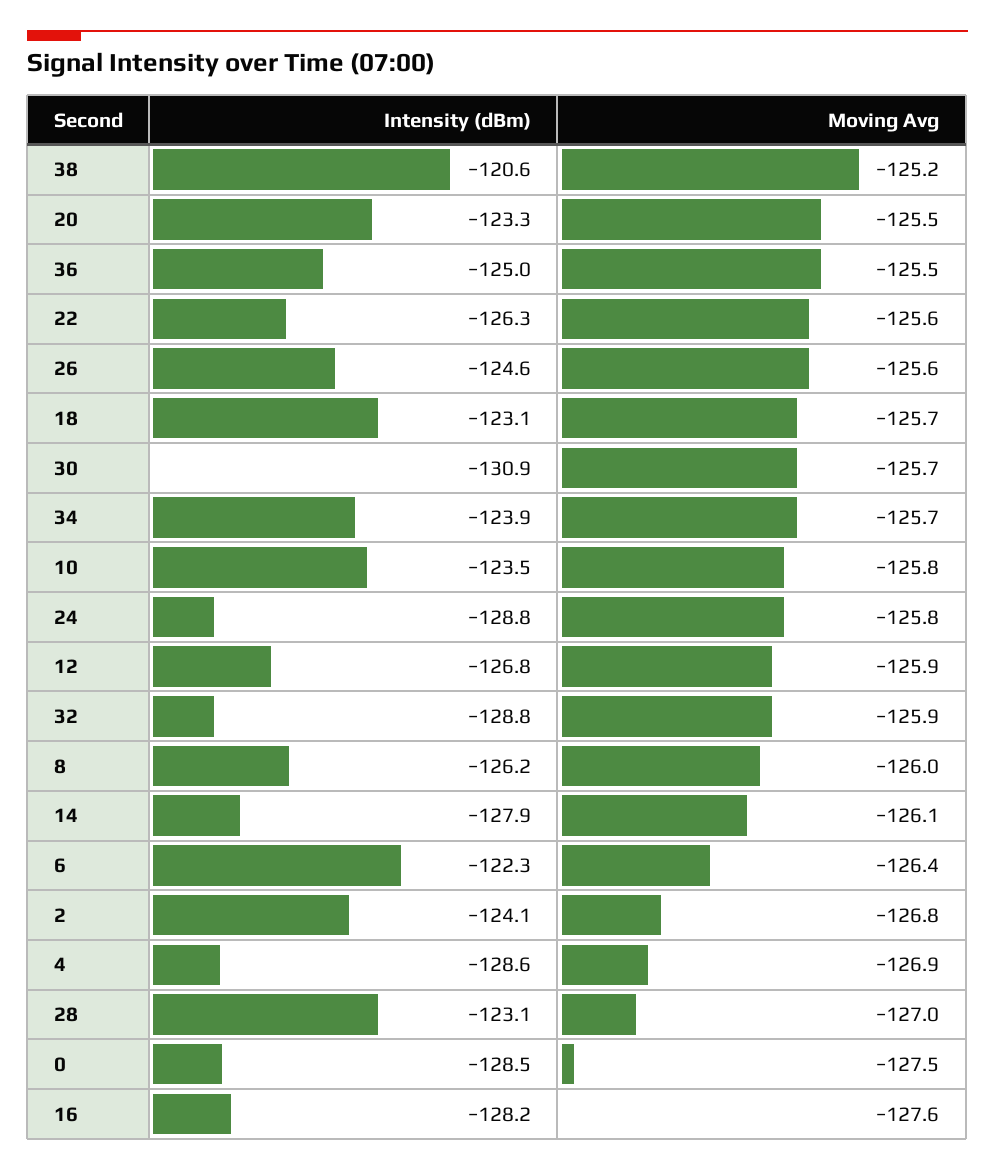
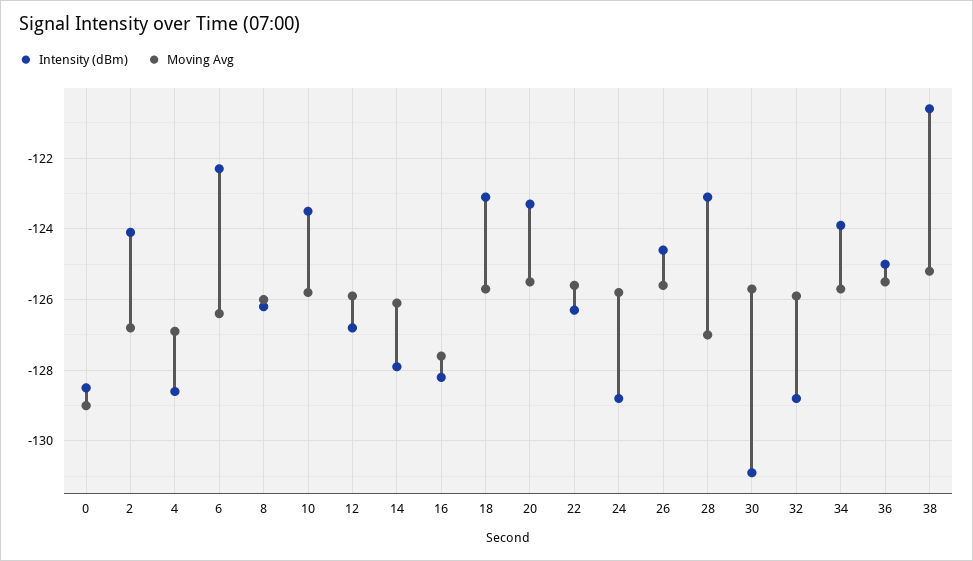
  {
    "Intensity (dBm)": {
      "38": -120.6,
      "20": -123.3,
      "36": -125,
      "22": -126.3,
      "26": -124.6,
      "18": -123.1,
      "30": -130.9,
      "34": -123.9,
      "10": -123.5,
      "24": -128.8,
      "12": -126.8,
      "32": -128.8,
      "8": -126.2,
      "14": -127.9,
      "6": -122.3,
      "2": -124.1,
      "4": -128.6,
      "28": -123.1,
      "0": -128.5,
      "16": -128.2
    },
    "Moving Avg": {
      "38": -125.2,
      "20": -125.5,
      "36": -125.5,
      "22": -125.6,
      "26": -125.6,
      "18": -125.7,
      "30": -125.7,
      "34": -125.7,
      "10": -125.8,
      "24": -125.8,
      "12": -125.9,
      "32": -125.9,
      "8": -126,
      "14": -126.1,
      "6": -126.4,
      "2": -126.8,
      "4": -126.9,
      "28": -127,
-     "0": -127.5,
+     "0": -129,
      "16": -127.6
    }
  }

